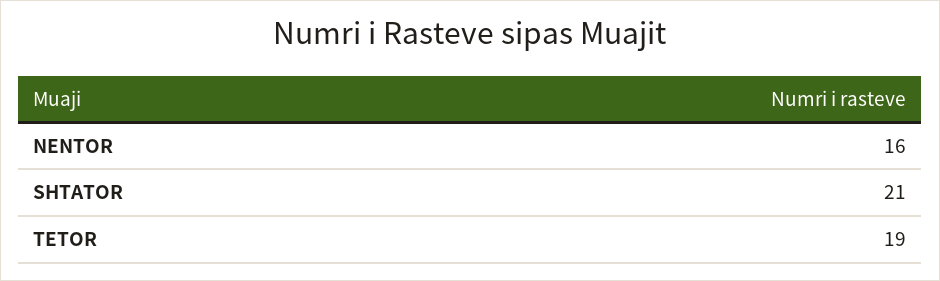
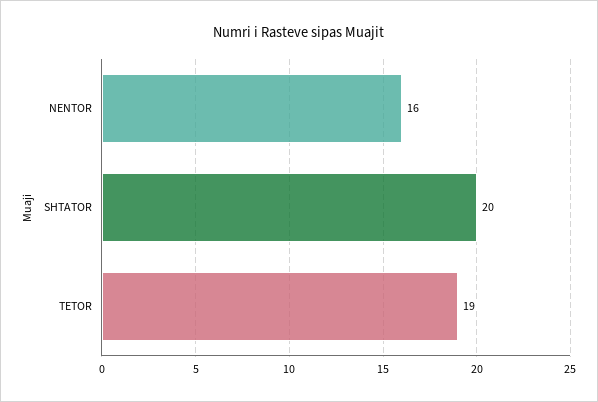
  {
    "NENTOR": 16,
-   "SHTATOR": 21,
+   "SHTATOR": 20,
    "TETOR": 19
  }

